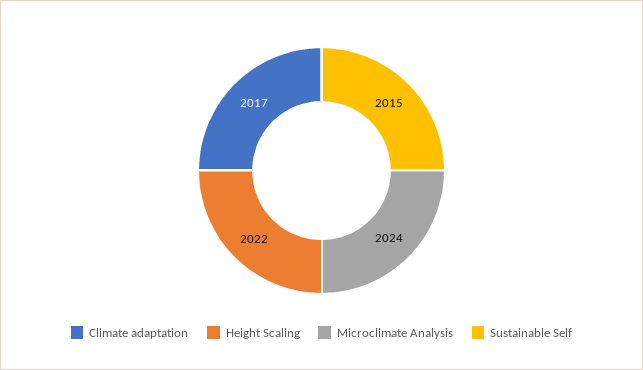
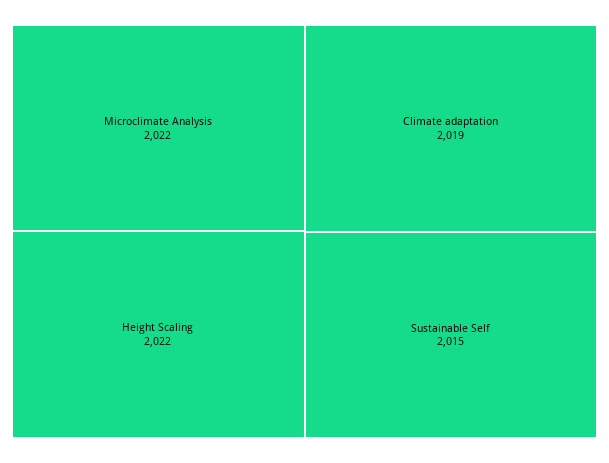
  {
-   "Climate adaptation": 2017,
+   "Climate adaptation": 2019,
    "Height Scaling": 2022,
-   "Microclimate Analysis": 2024,
+   "Microclimate Analysis": 2022,
    "Sustainable Self": 2015
  }

